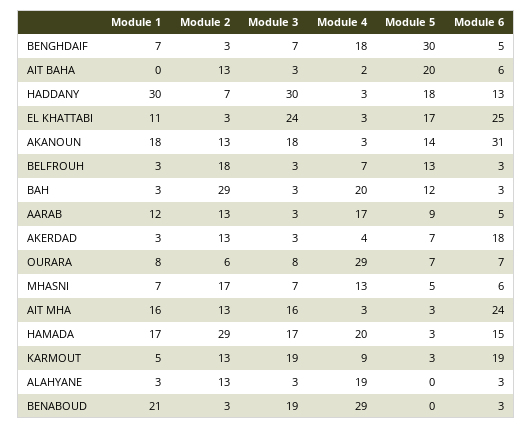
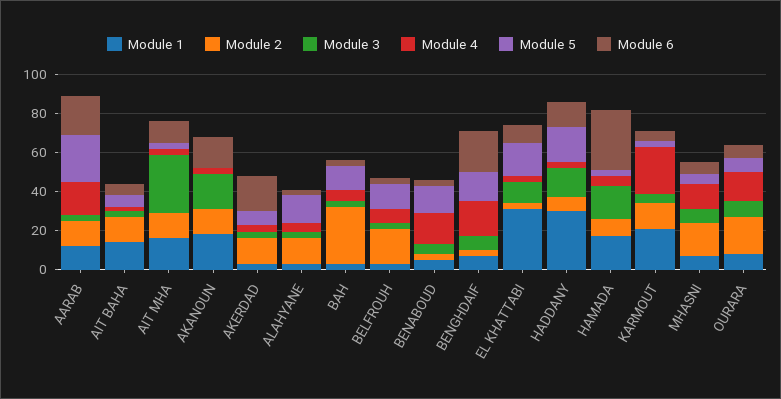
  {
    "Module 1": {
      "BENGHDAIF": 7,
-     "AIT BAHA": 0,
+     "AIT BAHA": 15,
      "HADDANY": 30,
-     "EL KHATTABI": 11,
+     "EL KHATTABI": 30,
      "AKANOUN": 18,
      "BELFROUH": 3,
      "BAH": 3,
      "AARAB": 12,
      "AKERDAD": 3,
      "OURARA": 8,
      "MHASNI": 7,
      "AIT MHA": 16,
      "HAMADA": 17,
-     "KARMOUT": 5,
+     "KARMOUT": 20,
      "ALAHYANE": 3,
-     "BENABOUD": 21
+     "BENABOUD": 5
    },
    "Module 2": {
      "BENGHDAIF": 3,
      "AIT BAHA": 13,
      "HADDANY": 7,
      "EL KHATTABI": 3,
      "AKANOUN": 13,
      "BELFROUH": 18,
      "BAH": 29,
      "AARAB": 13,
      "AKERDAD": 13,
-     "OURARA": 6,
+     "OURARA": 20,
      "MHASNI": 17,
      "AIT MHA": 13,
-     "HAMADA": 29,
+     "HAMADA": 10,
      "KARMOUT": 13,
      "ALAHYANE": 13,
      "BENABOUD": 3
    },
    "Module 3": {
      "BENGHDAIF": 7,
      "AIT BAHA": 3,
-     "HADDANY": 30,
+     "HADDANY": 15,
-     "EL KHATTABI": 24,
+     "EL KHATTABI": 10,
      "AKANOUN": 18,
      "BELFROUH": 3,
      "BAH": 3,
      "AARAB": 3,
      "AKERDAD": 3,
      "OURARA": 8,
      "MHASNI": 7,
-     "AIT MHA": 16,
+     "AIT MHA": 30,
      "HAMADA": 17,
-     "KARMOUT": 19,
+     "KARMOUT": 5,
      "ALAHYANE": 3,
-     "BENABOUD": 19
+     "BENABOUD": 5
    },
    "Module 4": {
      "BENGHDAIF": 18,
      "AIT BAHA": 2,
      "HADDANY": 3,
      "EL KHATTABI": 3,
      "AKANOUN": 3,
      "BELFROUH": 7,
-     "BAH": 20,
+     "BAH": 5,
      "AARAB": 17,
      "AKERDAD": 4,
-     "OURARA": 29,
+     "OURARA": 15,
      "MHASNI": 13,
      "AIT MHA": 3,
-     "HAMADA": 20,
+     "HAMADA": 5,
-     "KARMOUT": 9,
+     "KARMOUT": 25,
-     "ALAHYANE": 19,
+     "ALAHYANE": 5,
-     "BENABOUD": 29
+     "BENABOUD": 15
    },
    "Module 5": {
-     "BENGHDAIF": 30,
+     "BENGHDAIF": 15,
-     "AIT BAHA": 20,
+     "AIT BAHA": 5,
      "HADDANY": 18,
      "EL KHATTABI": 17,
-     "AKANOUN": 14,
+     "AKANOUN": 0,
      "BELFROUH": 13,
      "BAH": 12,
-     "AARAB": 9,
+     "AARAB": 25,
      "AKERDAD": 7,
      "OURARA": 7,
      "MHASNI": 5,
      "AIT MHA": 3,
      "HAMADA": 3,
      "KARMOUT": 3,
-     "ALAHYANE": 0,
+     "ALAHYANE": 15,
-     "BENABOUD": 0
+     "BENABOUD": 15
    },
    "Module 6": {
-     "BENGHDAIF": 5,
+     "BENGHDAIF": 20,
      "AIT BAHA": 6,
      "HADDANY": 13,
-     "EL KHATTABI": 25,
+     "EL KHATTABI": 10,
-     "AKANOUN": 31,
+     "AKANOUN": 15,
      "BELFROUH": 3,
      "BAH": 3,
-     "AARAB": 5,
+     "AARAB": 20,
      "AKERDAD": 18,
      "OURARA": 7,
      "MHASNI": 6,
-     "AIT MHA": 24,
+     "AIT MHA": 10,
-     "HAMADA": 15,
+     "HAMADA": 30,
-     "KARMOUT": 19,
+     "KARMOUT": 5,
      "ALAHYANE": 3,
      "BENABOUD": 3
    }
  }

